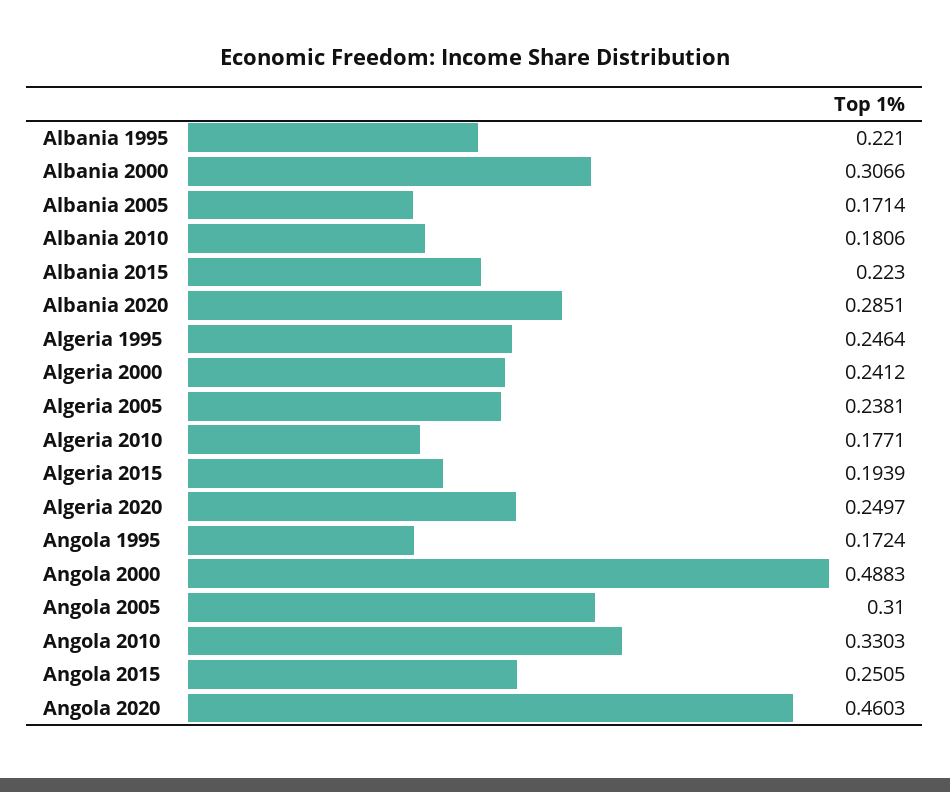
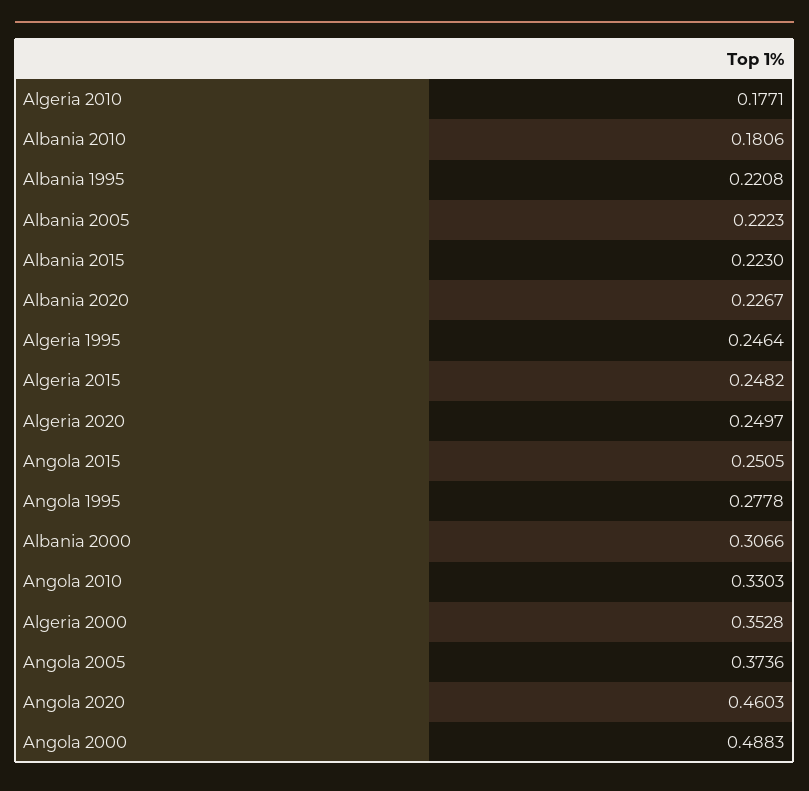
  {
-   "Albania 1995": 0.221,
+   "Albania 1995": 0.2208,
    "Albania 2000": 0.3066,
-   "Albania 2005": 0.1714,
+   "Albania 2005": 0.2223,
    "Albania 2010": 0.1806,
    "Albania 2015": 0.223,
-   "Albania 2020": 0.2851,
+   "Albania 2020": 0.2267,
    "Algeria 1995": 0.2464,
-   "Algeria 2000": 0.2412,
+   "Algeria 2000": 0.3528,
-   "Algeria 2005": 0.2381,
    "Algeria 2010": 0.1771,
-   "Algeria 2015": 0.1939,
+   "Algeria 2015": 0.2482,
    "Algeria 2020": 0.2497,
-   "Angola 1995": 0.1724,
+   "Angola 1995": 0.2778,
    "Angola 2000": 0.4883,
-   "Angola 2005": 0.31,
+   "Angola 2005": 0.3736,
    "Angola 2010": 0.3303,
    "Angola 2015": 0.2505,
    "Angola 2020": 0.4603
  }

